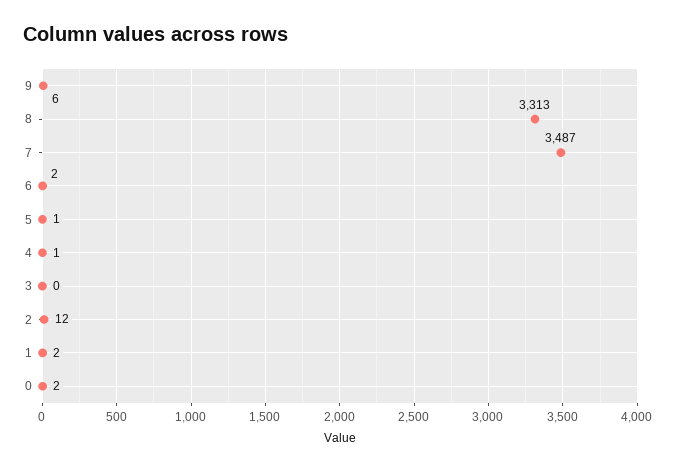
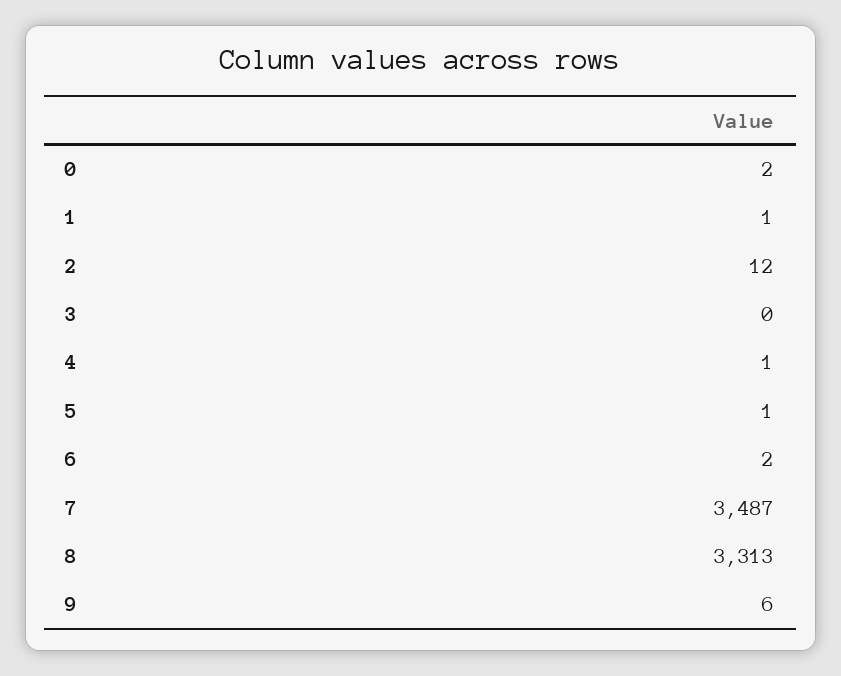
  {
    "9": 6,
    "8": 3313,
    "7": 3487,
    "6": 2,
    "5": 1,
    "4": 1,
    "3": 0,
    "2": 12,
-   "1": 2,
+   "1": 1,
    "0": 2
  }

